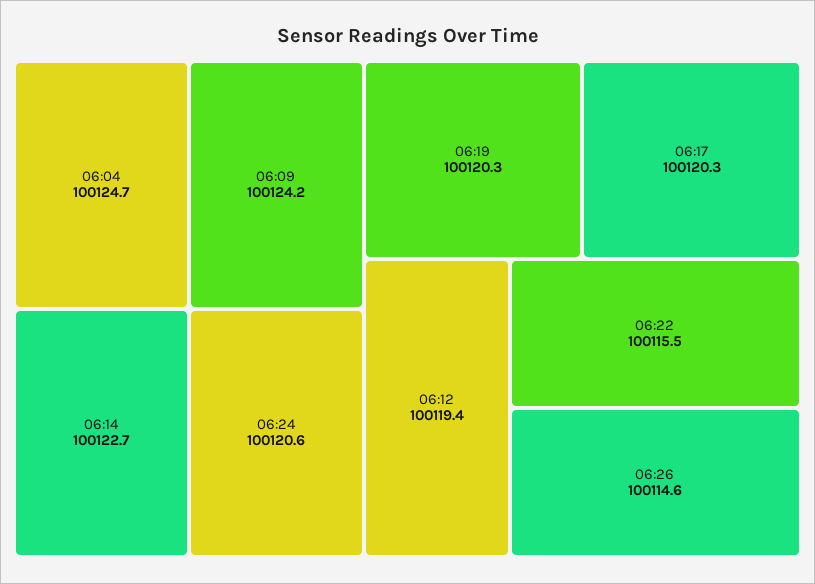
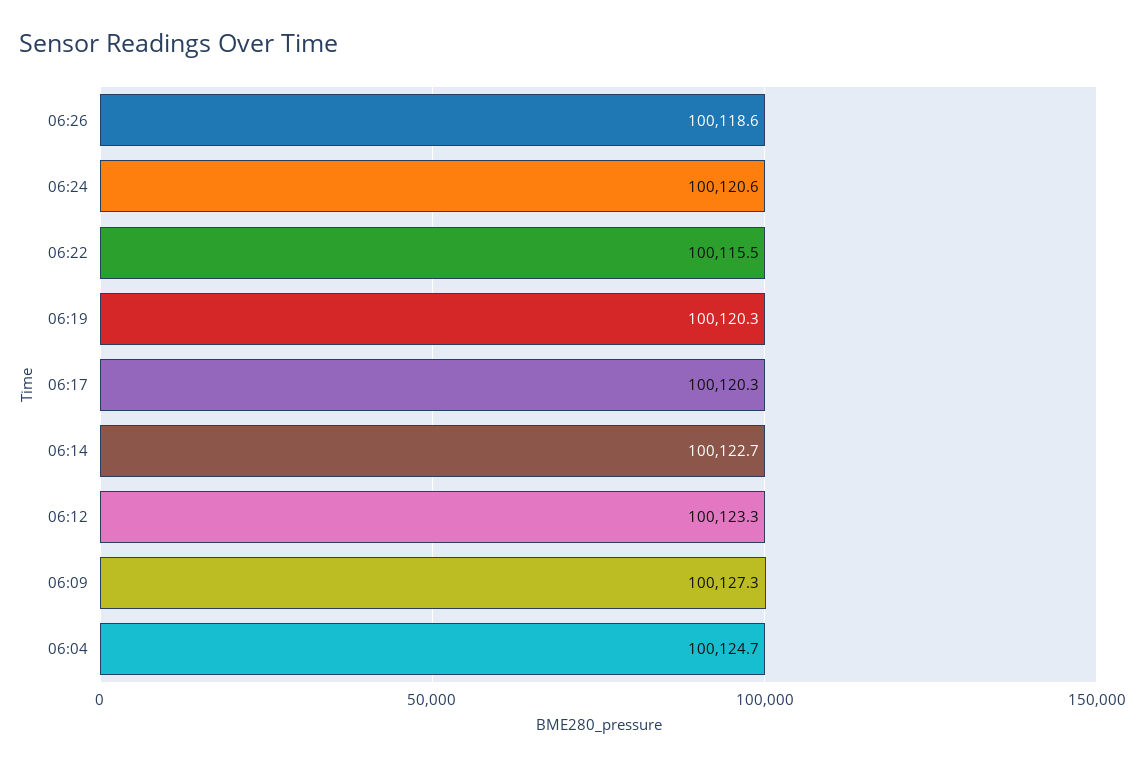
  {
    "06:04": 100124.7,
-   "06:09": 100124.2,
+   "06:09": 100127.3,
    "06:14": 100122.7,
    "06:24": 100120.6,
    "06:19": 100120.3,
    "06:17": 100120.3,
-   "06:12": 100119.4,
+   "06:12": 100123.3,
    "06:22": 100115.5,
-   "06:26": 100114.6
+   "06:26": 100118.6
  }

